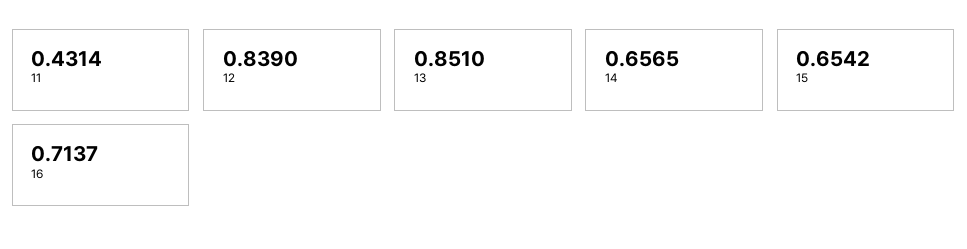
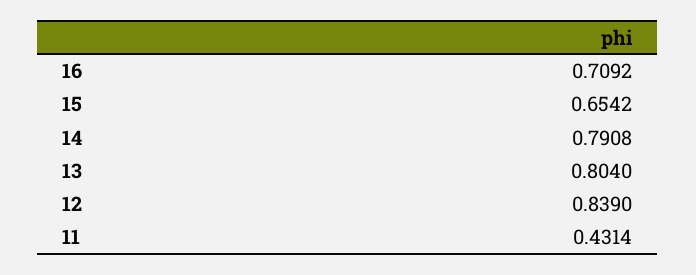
  {
    "11": 0.4314,
    "12": 0.839,
-   "13": 0.851,
+   "13": 0.804,
-   "14": 0.6565,
+   "14": 0.7908,
    "15": 0.6542,
-   "16": 0.7137
+   "16": 0.7092
  }

